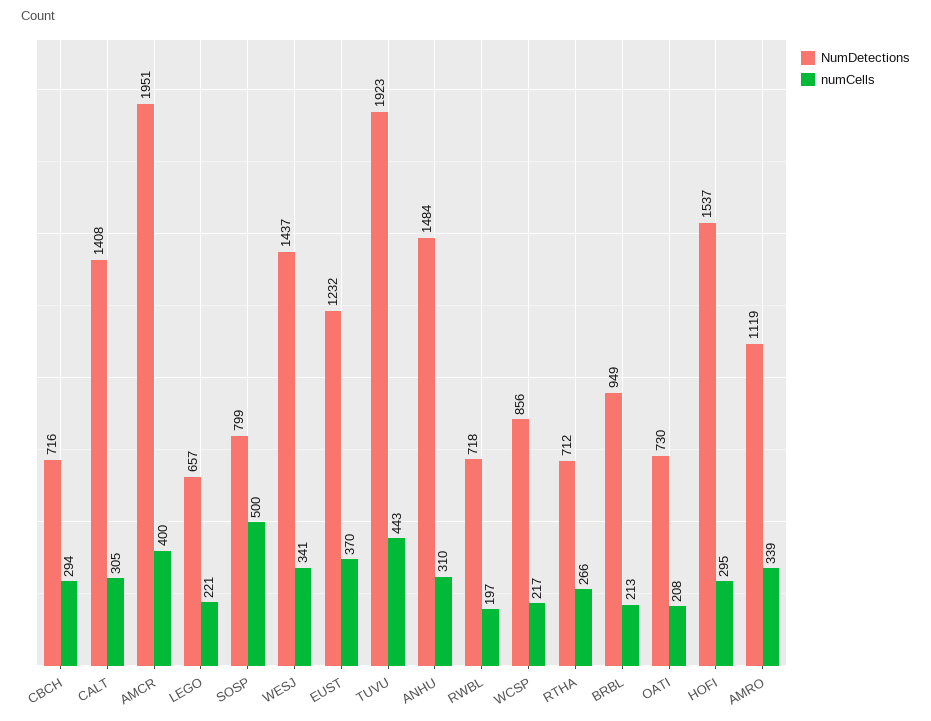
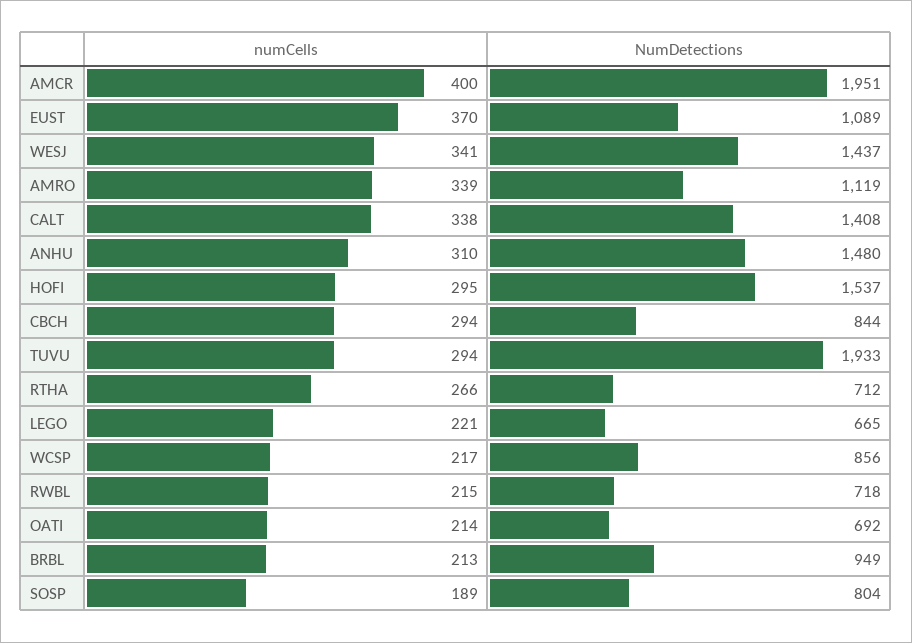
  {
    "NumDetections": {
-     "CBCH": 716,
+     "CBCH": 844,
      "CALT": 1408,
      "AMCR": 1951,
-     "LEGO": 657,
+     "LEGO": 665,
-     "SOSP": 799,
+     "SOSP": 804,
      "WESJ": 1437,
-     "EUST": 1232,
+     "EUST": 1089,
-     "TUVU": 1923,
+     "TUVU": 1933,
-     "ANHU": 1484,
+     "ANHU": 1480,
      "RWBL": 718,
      "WCSP": 856,
      "RTHA": 712,
      "BRBL": 949,
-     "OATI": 730,
+     "OATI": 692,
      "HOFI": 1537,
      "AMRO": 1119
    },
    "numCells": {
      "CBCH": 294,
-     "CALT": 305,
+     "CALT": 338,
      "AMCR": 400,
      "LEGO": 221,
-     "SOSP": 500,
+     "SOSP": 189,
      "WESJ": 341,
      "EUST": 370,
-     "TUVU": 443,
+     "TUVU": 294,
      "ANHU": 310,
-     "RWBL": 197,
+     "RWBL": 215,
      "WCSP": 217,
      "RTHA": 266,
      "BRBL": 213,
-     "OATI": 208,
+     "OATI": 214,
      "HOFI": 295,
      "AMRO": 339
    }
  }

